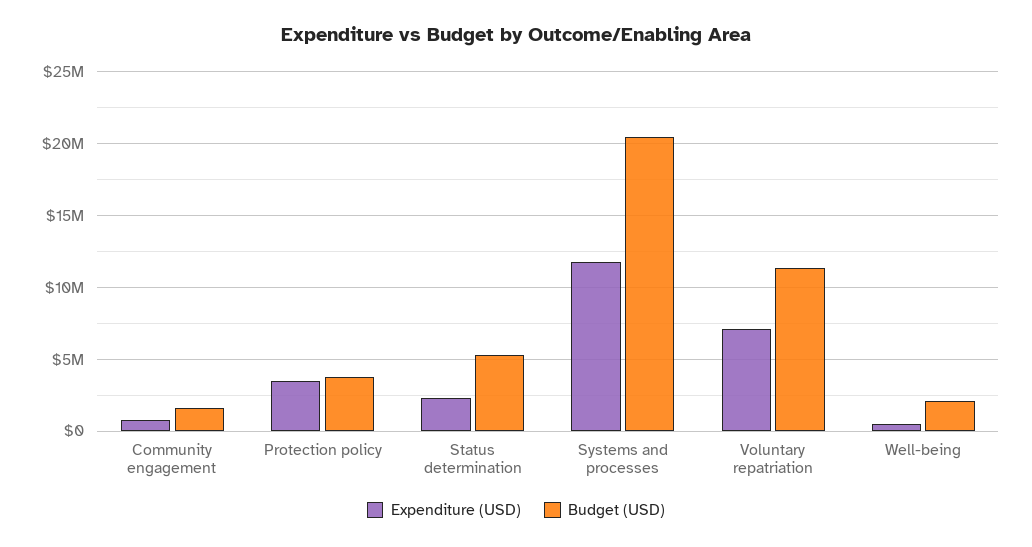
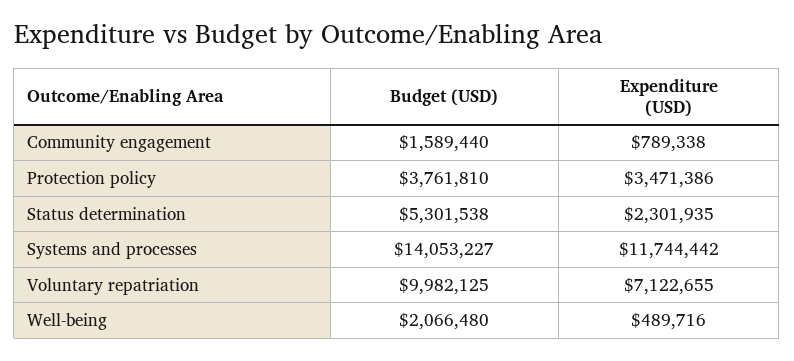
  {
    "Expenditure (USD)": {
      "Community engagement": 789338,
      "Protection policy": 3471386,
      "Status determination": 2301935,
      "Systems and processes": 11744442,
      "Voluntary repatriation": 7122655,
      "Well-being": 489716
    },
    "Budget (USD)": {
      "Community engagement": 1589440,
      "Protection policy": 3761810,
      "Status determination": 5301538,
-     "Systems and processes": 20500000,
+     "Systems and processes": 14053227,
-     "Voluntary repatriation": 11500000,
+     "Voluntary repatriation": 9982125,
      "Well-being": 2066480
    }
  }

